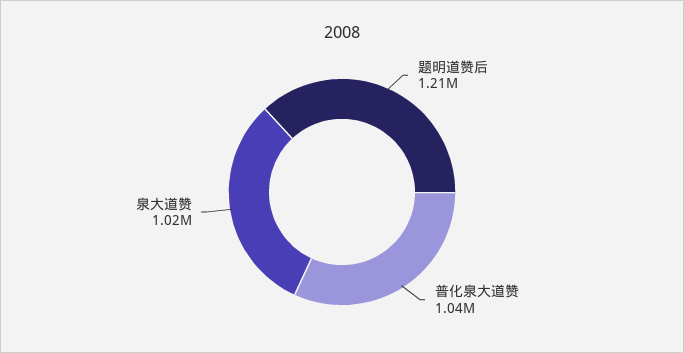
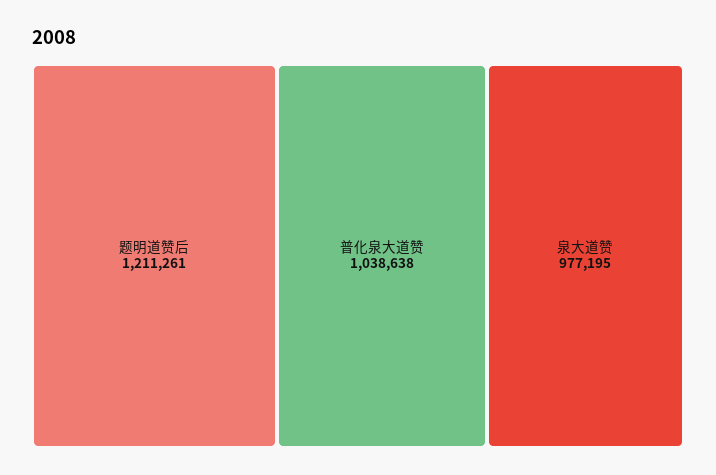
  {
    "题明道赞后": 1211261,
    "普化泉大道赞": 1038638,
-   "泉大道赞": 1020000
+   "泉大道赞": 977195
  }

